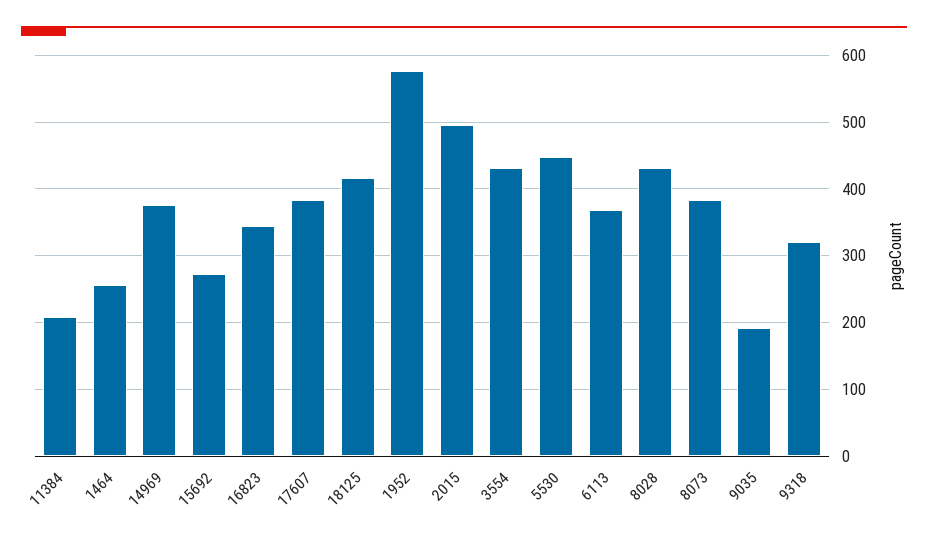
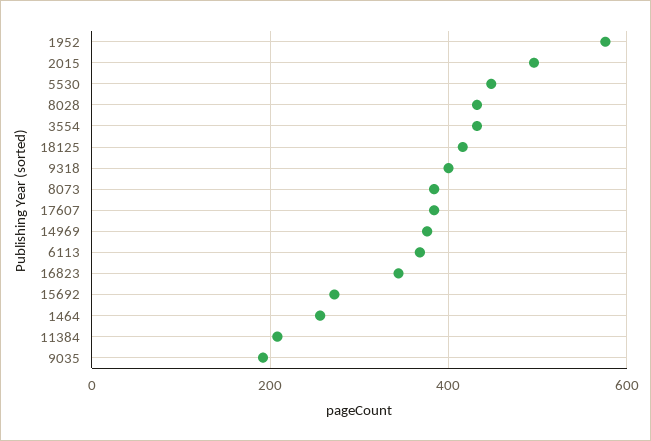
  {
    "11384": 210,
    "1464": 260,
    "14969": 380,
    "15692": 270,
    "16823": 340,
    "17607": 380,
    "18125": 420,
    "1952": 580,
    "2015": 500,
    "3554": 430,
    "5530": 450,
    "6113": 370,
    "8028": 430,
    "8073": 380,
    "9035": 190,
-   "9318": 320
+   "9318": 400
  }

